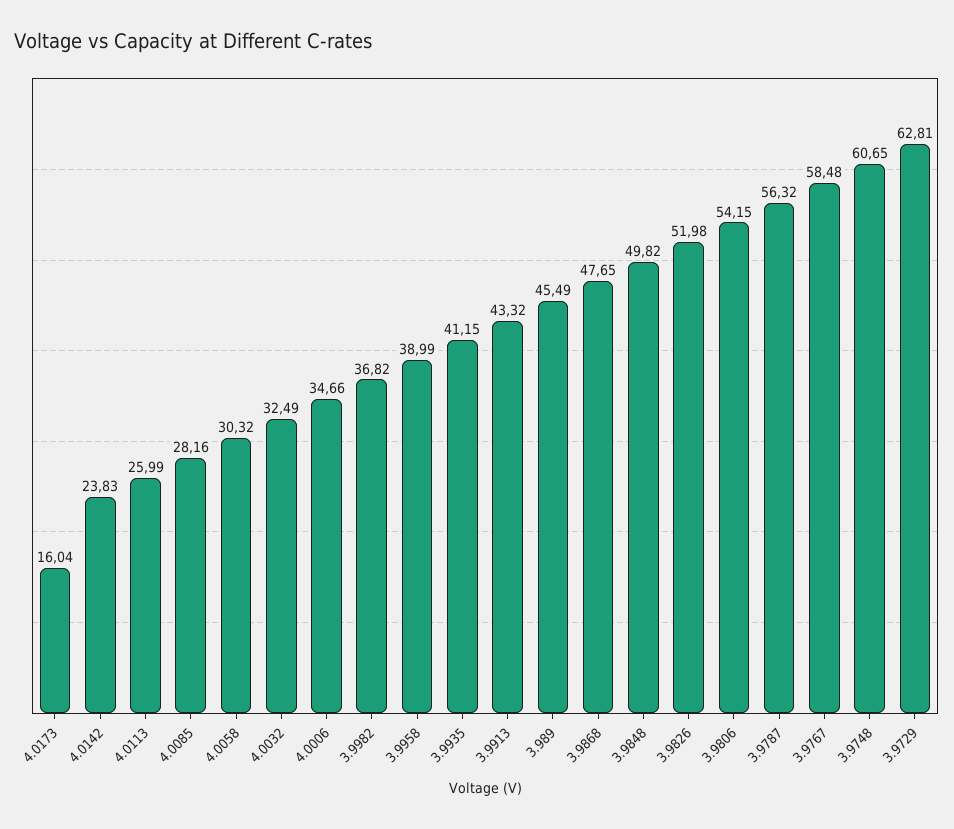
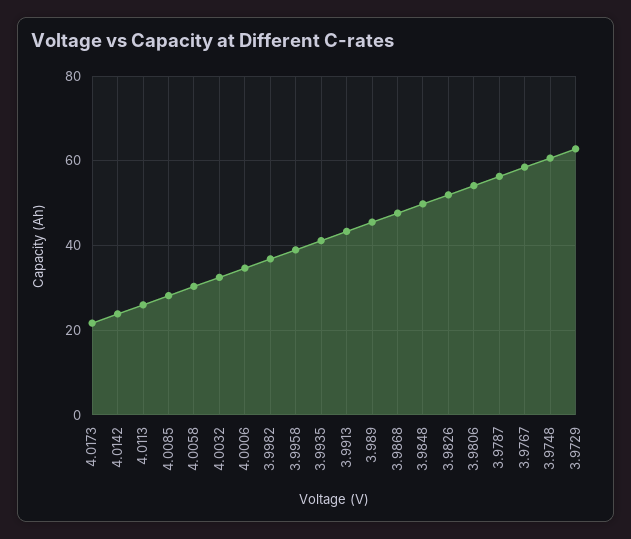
  {
-   "4.0173": 16.04,
+   "4.0173": 22,
    "4.0142": 23.83,
    "4.0113": 25.99,
    "4.0085": 28.16,
    "4.0058": 30.32,
    "4.0032": 32.49,
    "4.0006": 34.66,
    "3.9982": 36.82,
    "3.9958": 38.99,
    "3.9935": 41.15,
    "3.9913": 43.32,
    "3.989": 45.49,
    "3.9868": 47.65,
    "3.9848": 49.82,
    "3.9826": 51.98,
    "3.9806": 54.15,
    "3.9787": 56.32,
    "3.9767": 58.48,
    "3.9748": 60.65,
    "3.9729": 62.81
  }

